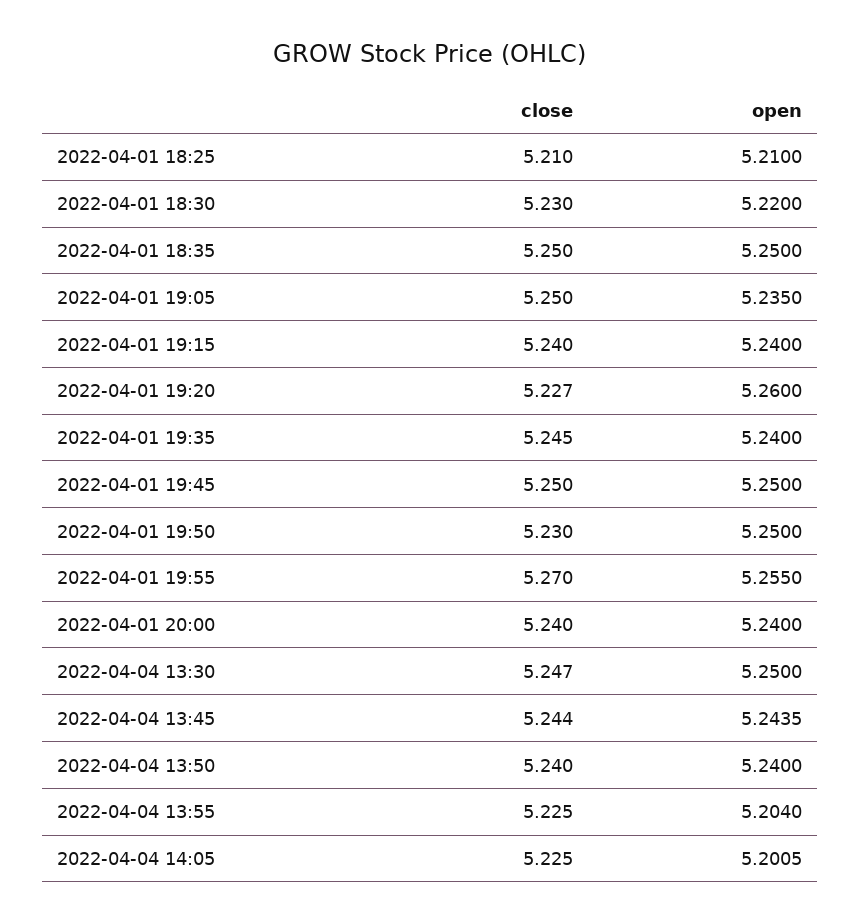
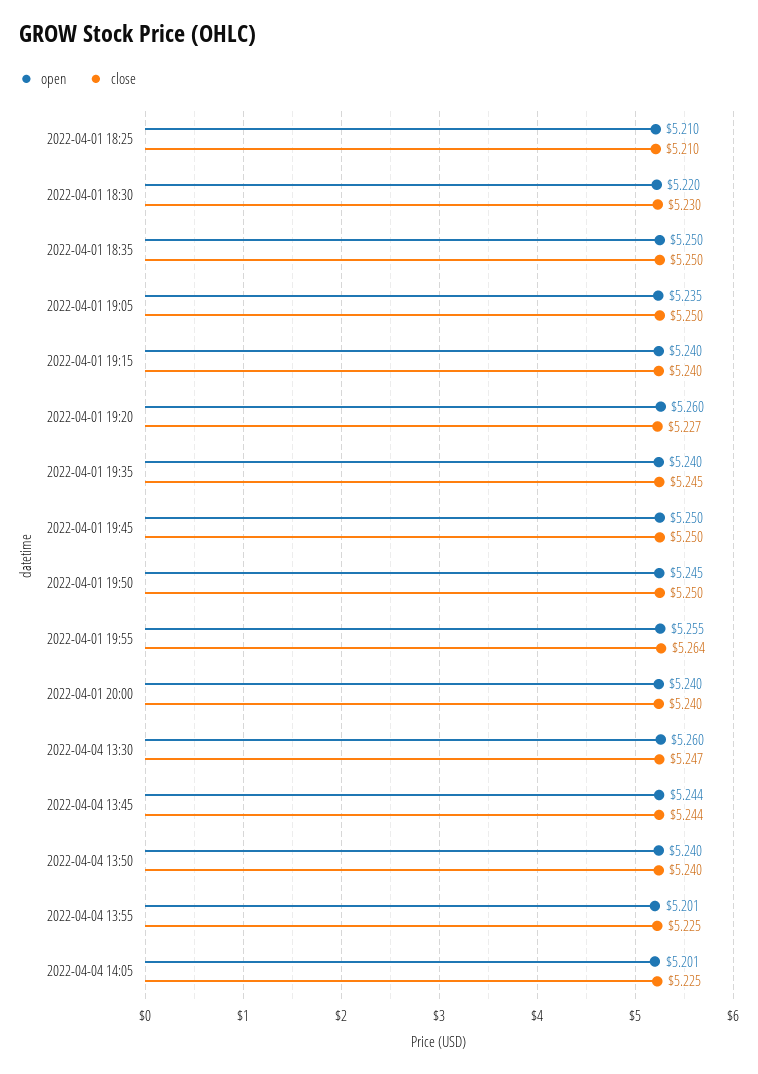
  {
    "close": {
      "2022-04-01 18:25": 5.21,
      "2022-04-01 18:30": 5.23,
      "2022-04-01 18:35": 5.25,
      "2022-04-01 19:05": 5.25,
      "2022-04-01 19:15": 5.24,
      "2022-04-01 19:20": 5.227,
      "2022-04-01 19:35": 5.245,
      "2022-04-01 19:45": 5.25,
-     "2022-04-01 19:50": 5.23,
+     "2022-04-01 19:50": 5.25,
-     "2022-04-01 19:55": 5.27,
+     "2022-04-01 19:55": 5.264,
      "2022-04-01 20:00": 5.24,
      "2022-04-04 13:30": 5.247,
      "2022-04-04 13:45": 5.244,
      "2022-04-04 13:50": 5.24,
      "2022-04-04 13:55": 5.225,
      "2022-04-04 14:05": 5.225
    },
    "open": {
      "2022-04-01 18:25": 5.21,
      "2022-04-01 18:30": 5.22,
      "2022-04-01 18:35": 5.25,
      "2022-04-01 19:05": 5.235,
      "2022-04-01 19:15": 5.24,
      "2022-04-01 19:20": 5.26,
      "2022-04-01 19:35": 5.24,
      "2022-04-01 19:45": 5.25,
-     "2022-04-01 19:50": 5.25,
+     "2022-04-01 19:50": 5.245,
      "2022-04-01 19:55": 5.255,
      "2022-04-01 20:00": 5.24,
-     "2022-04-04 13:30": 5.25,
+     "2022-04-04 13:30": 5.26,
      "2022-04-04 13:45": 5.2435,
      "2022-04-04 13:50": 5.24,
-     "2022-04-04 13:55": 5.204,
+     "2022-04-04 13:55": 5.201,
      "2022-04-04 14:05": 5.2005
    }
  }

